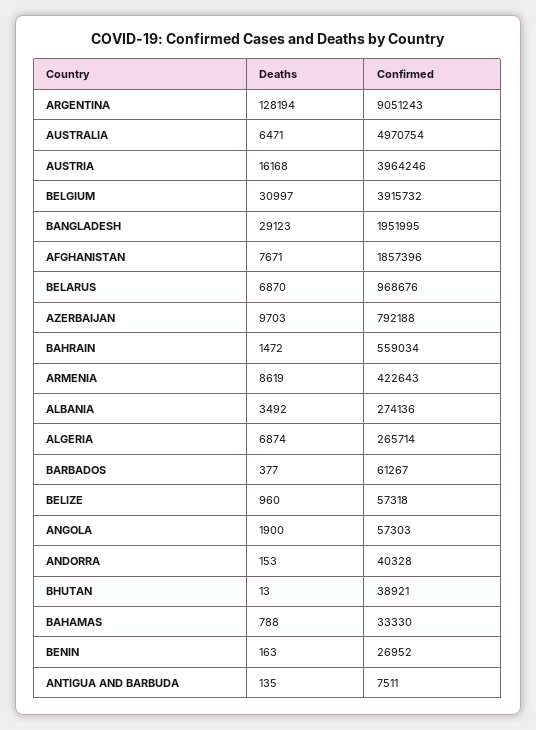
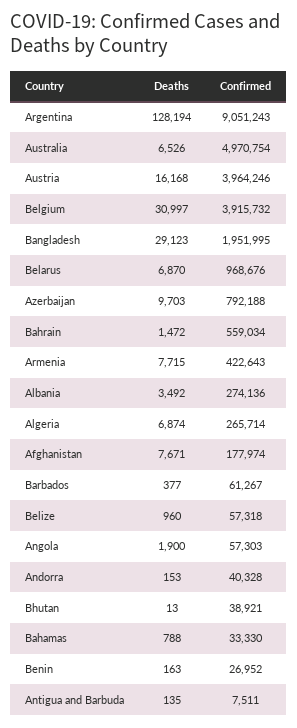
  {
    "Deaths": {
      "ARGENTINA": 128194,
-     "AUSTRALIA": 6471,
+     "AUSTRALIA": 6526,
      "AUSTRIA": 16168,
      "BELGIUM": 30997,
      "BANGLADESH": 29123,
      "AFGHANISTAN": 7671,
      "BELARUS": 6870,
      "AZERBAIJAN": 9703,
      "BAHRAIN": 1472,
-     "ARMENIA": 8619,
+     "ARMENIA": 7715,
      "ALBANIA": 3492,
      "ALGERIA": 6874,
      "BARBADOS": 377,
      "BELIZE": 960,
      "ANGOLA": 1900,
      "ANDORRA": 153,
      "BHUTAN": 13,
      "BAHAMAS": 788,
      "BENIN": 163,
      "ANTIGUA AND BARBUDA": 135
    },
    "Confirmed": {
      "ARGENTINA": 9051243,
      "AUSTRALIA": 4970754,
      "AUSTRIA": 3964246,
      "BELGIUM": 3915732,
      "BANGLADESH": 1951995,
-     "AFGHANISTAN": 1857396,
+     "AFGHANISTAN": 177974,
      "BELARUS": 968676,
      "AZERBAIJAN": 792188,
      "BAHRAIN": 559034,
      "ARMENIA": 422643,
      "ALBANIA": 274136,
      "ALGERIA": 265714,
      "BARBADOS": 61267,
      "BELIZE": 57318,
      "ANGOLA": 57303,
      "ANDORRA": 40328,
      "BHUTAN": 38921,
      "BAHAMAS": 33330,
      "BENIN": 26952,
      "ANTIGUA AND BARBUDA": 7511
    }
  }

